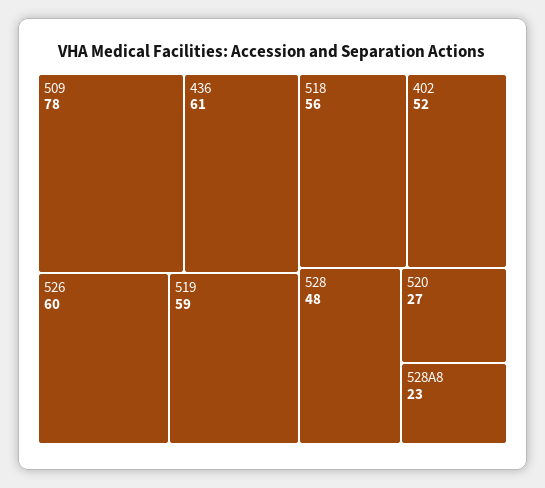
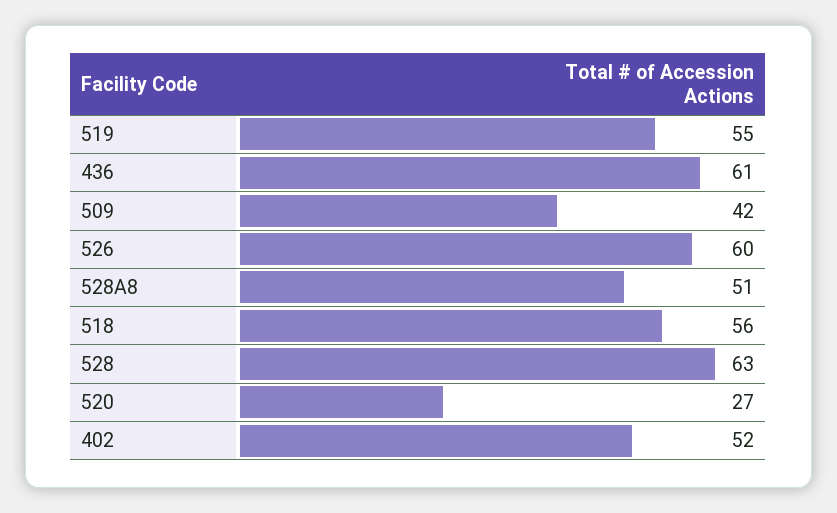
  {
-   "509": 78,
+   "509": 42,
    "436": 61,
    "526": 60,
-   "519": 59,
+   "519": 55,
    "518": 56,
    "402": 52,
-   "528": 48,
+   "528": 63,
    "520": 27,
-   "528A8": 23
+   "528A8": 51
  }

